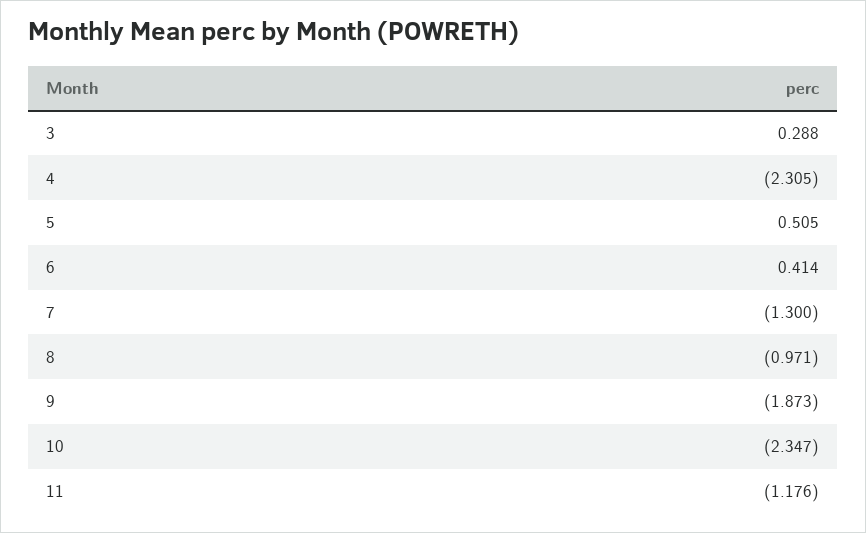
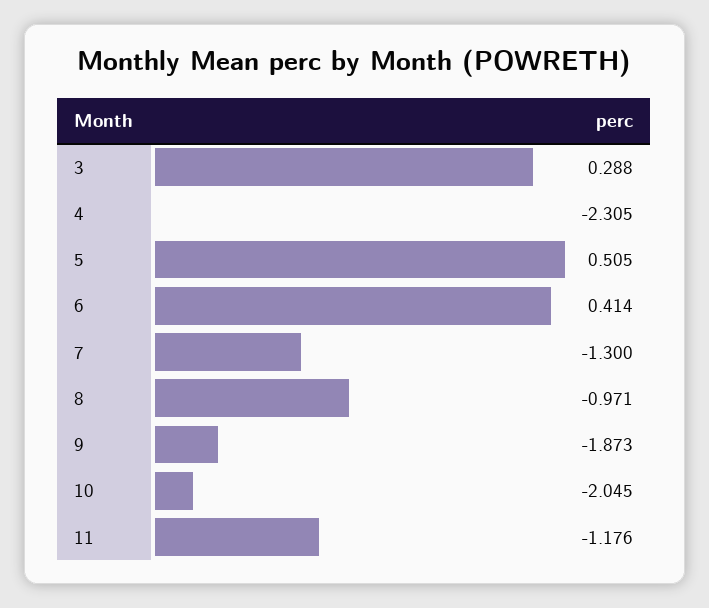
  {
    "3": 0.288,
    "4": -2.305,
    "5": 0.505,
    "6": 0.414,
    "7": -1.3,
    "8": -0.971,
    "9": -1.873,
-   "10": -2.347,
+   "10": -2.045,
    "11": -1.176
  }

